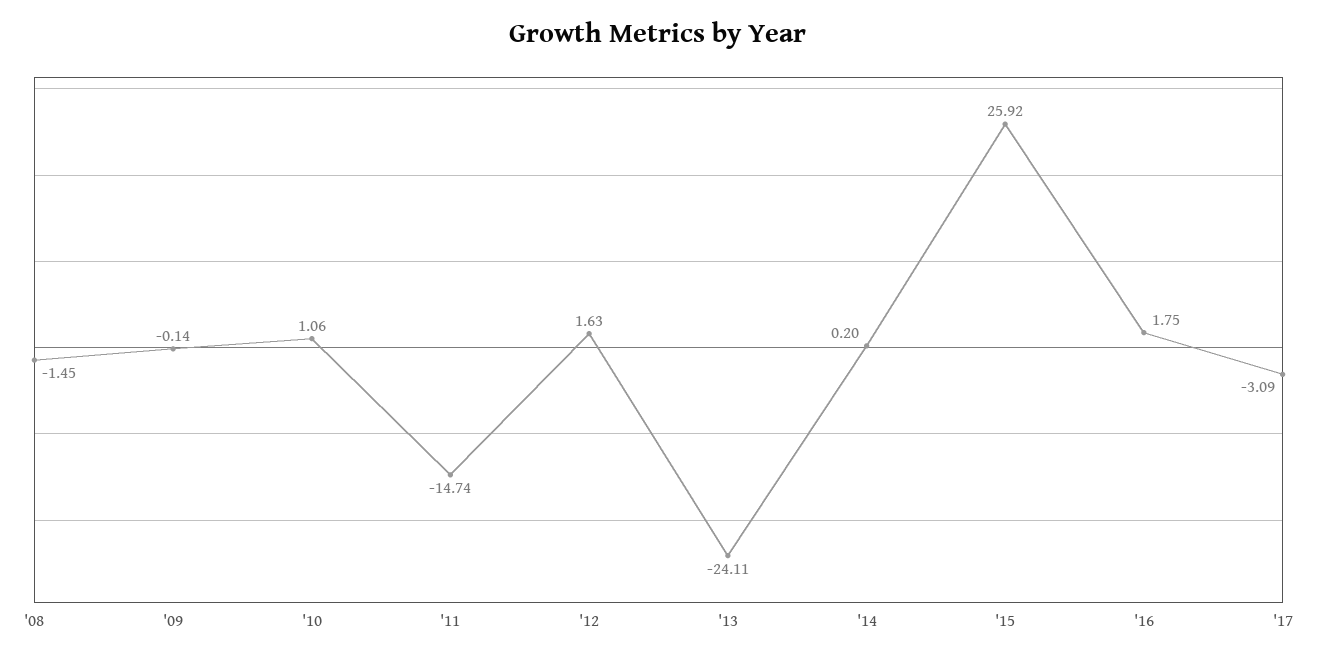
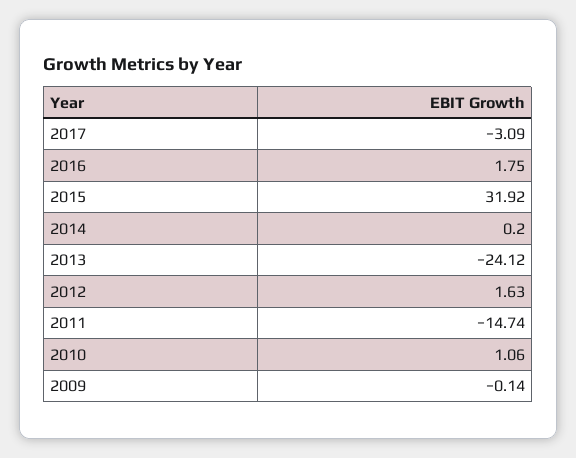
  {
-   "'08": -1.45,
    "'09": -0.14,
    "'10": 1.06,
    "'11": -14.74,
    "'12": 1.63,
-   "'13": -24.11,
+   "'13": -24.12,
    "'14": 0.2,
-   "'15": 25.92,
+   "'15": 31.92,
    "'16": 1.75,
    "'17": -3.09
  }

